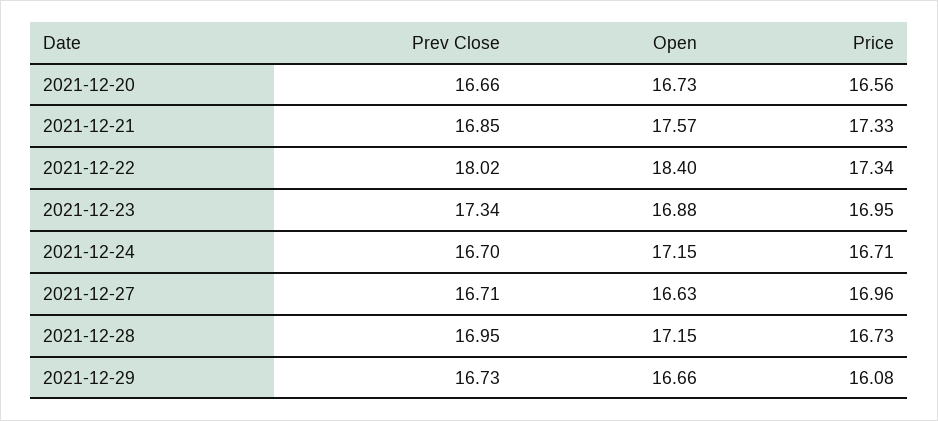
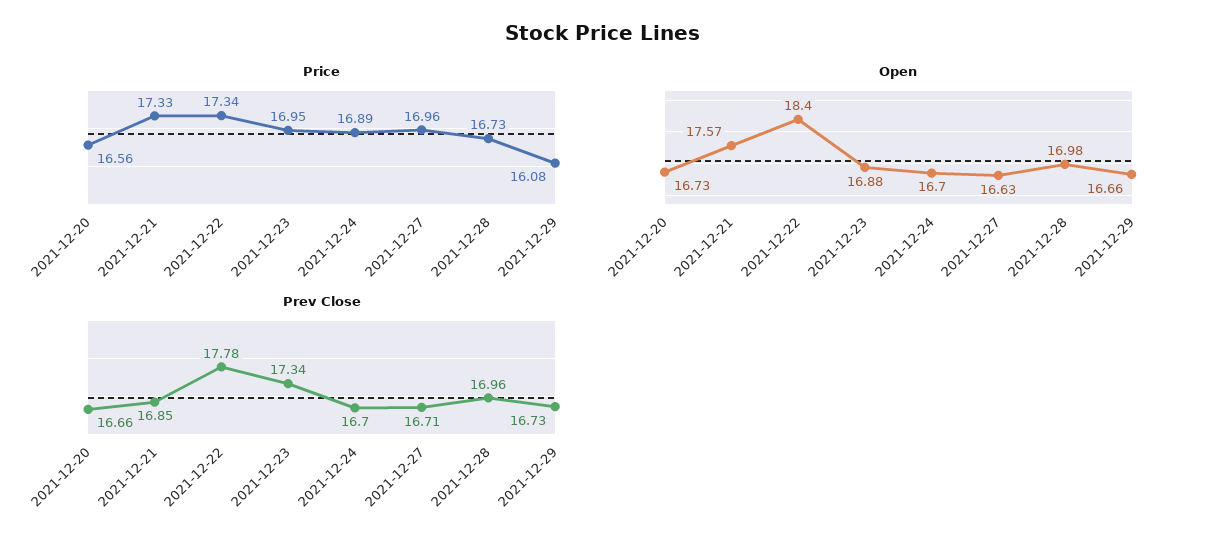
  {
    "Prev Close": {
      "2021-12-20": 16.66,
      "2021-12-21": 16.85,
-     "2021-12-22": 18.02,
+     "2021-12-22": 17.78,
      "2021-12-23": 17.34,
      "2021-12-24": 16.7,
      "2021-12-27": 16.71,
-     "2021-12-28": 16.95,
+     "2021-12-28": 16.96,
      "2021-12-29": 16.73
    },
    "Open": {
      "2021-12-20": 16.73,
      "2021-12-21": 17.57,
      "2021-12-22": 18.4,
      "2021-12-23": 16.88,
-     "2021-12-24": 17.15,
+     "2021-12-24": 16.7,
      "2021-12-27": 16.63,
-     "2021-12-28": 17.15,
+     "2021-12-28": 16.98,
      "2021-12-29": 16.66
    },
    "Price": {
      "2021-12-20": 16.56,
      "2021-12-21": 17.33,
      "2021-12-22": 17.34,
      "2021-12-23": 16.95,
-     "2021-12-24": 16.71,
+     "2021-12-24": 16.89,
      "2021-12-27": 16.96,
      "2021-12-28": 16.73,
      "2021-12-29": 16.08
    }
  }

